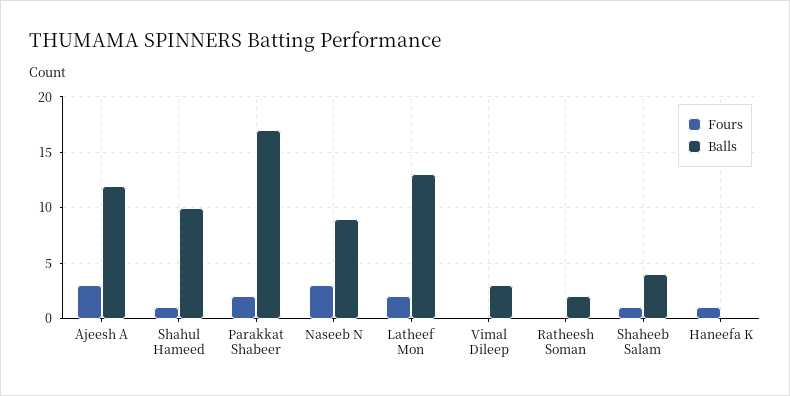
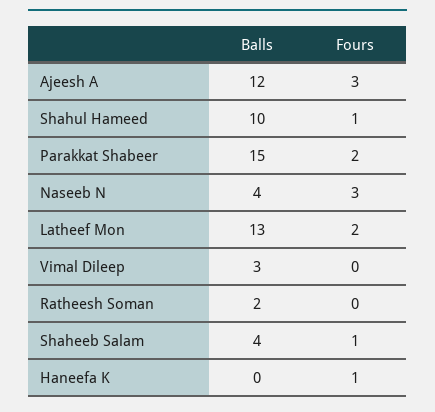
  {
    "Fours": {
      "Ajeesh A": 3,
      "Shahul Hameed": 1,
      "Parakkat Shabeer": 2,
      "Naseeb N": 3,
      "Latheef Mon": 2,
      "Vimal Dileep": 0,
      "Ratheesh Soman": 0,
      "Shaheeb Salam": 1,
      "Haneefa K": 1
    },
    "Balls": {
      "Ajeesh A": 12,
      "Shahul Hameed": 10,
-     "Parakkat Shabeer": 17,
+     "Parakkat Shabeer": 15,
-     "Naseeb N": 9,
+     "Naseeb N": 4,
      "Latheef Mon": 13,
      "Vimal Dileep": 3,
      "Ratheesh Soman": 2,
      "Shaheeb Salam": 4,
      "Haneefa K": 0
    }
  }

